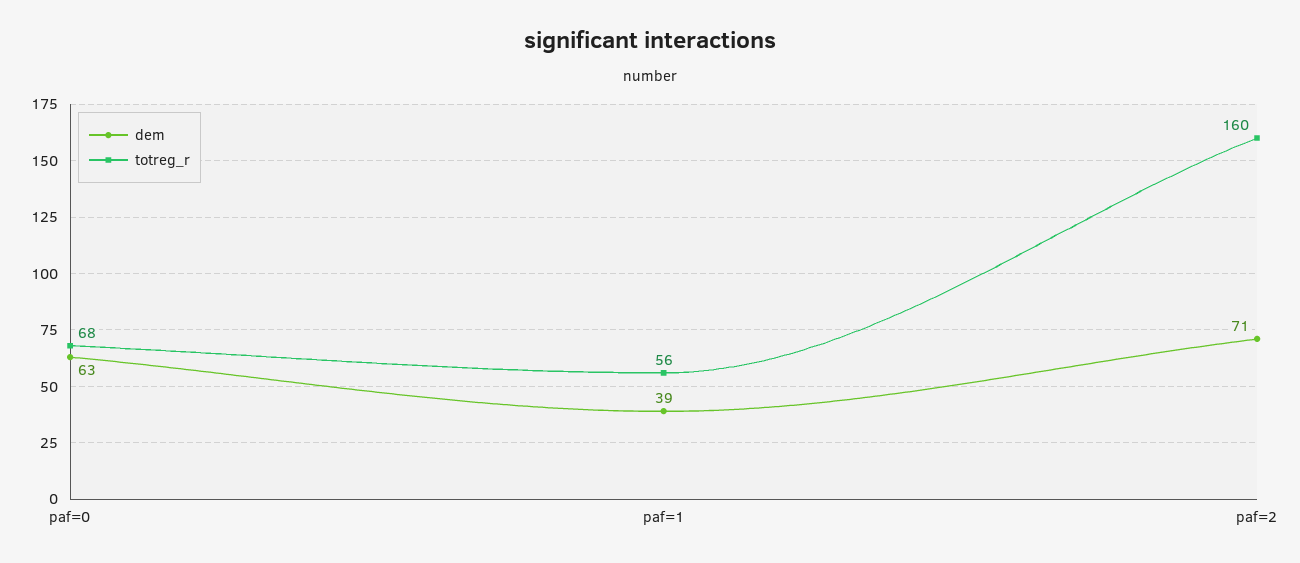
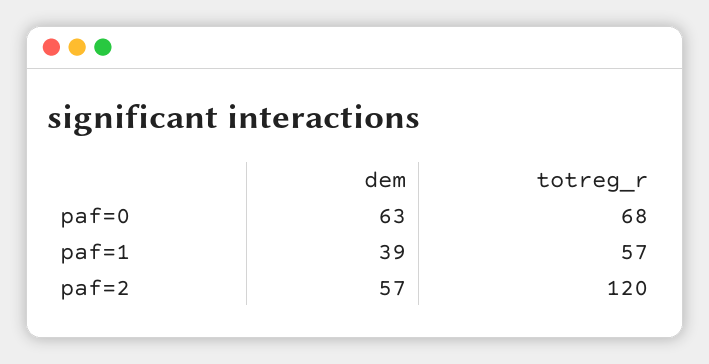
  {
    "dem": {
      "paf=0": 63,
      "paf=1": 39,
-     "paf=2": 71
+     "paf=2": 57
    },
    "totreg_r": {
      "paf=0": 68,
-     "paf=1": 56,
+     "paf=1": 57,
-     "paf=2": 160
+     "paf=2": 120
    }
  }

